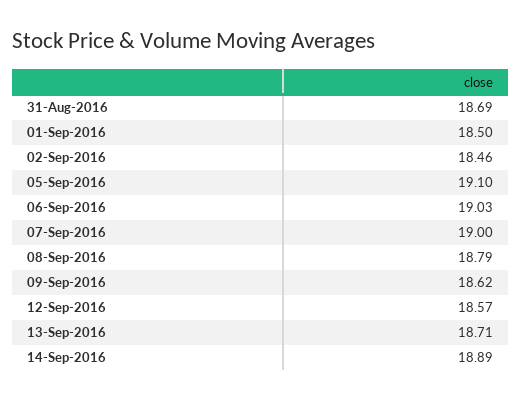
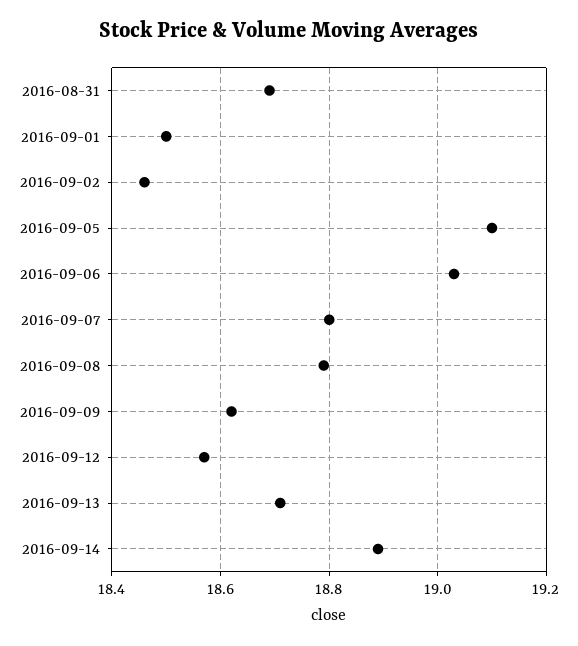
  {
    "31-Aug-2016": 18.69,
    "01-Sep-2016": 18.5,
    "02-Sep-2016": 18.46,
    "05-Sep-2016": 19.1,
    "06-Sep-2016": 19.03,
-   "07-Sep-2016": 19,
+   "07-Sep-2016": 18.8,
    "08-Sep-2016": 18.79,
    "09-Sep-2016": 18.62,
    "12-Sep-2016": 18.57,
    "13-Sep-2016": 18.71,
    "14-Sep-2016": 18.89
  }

